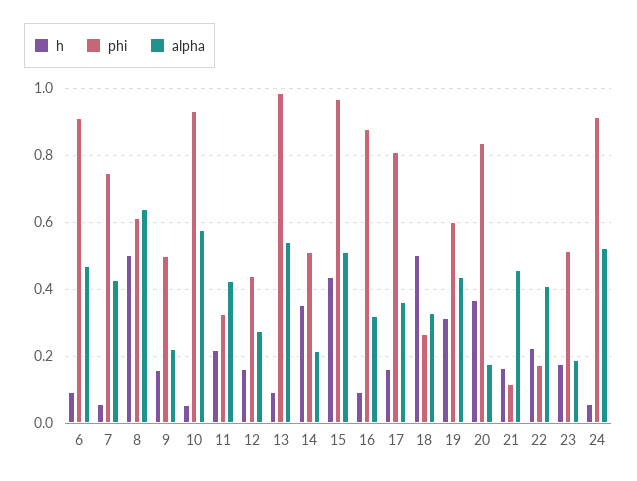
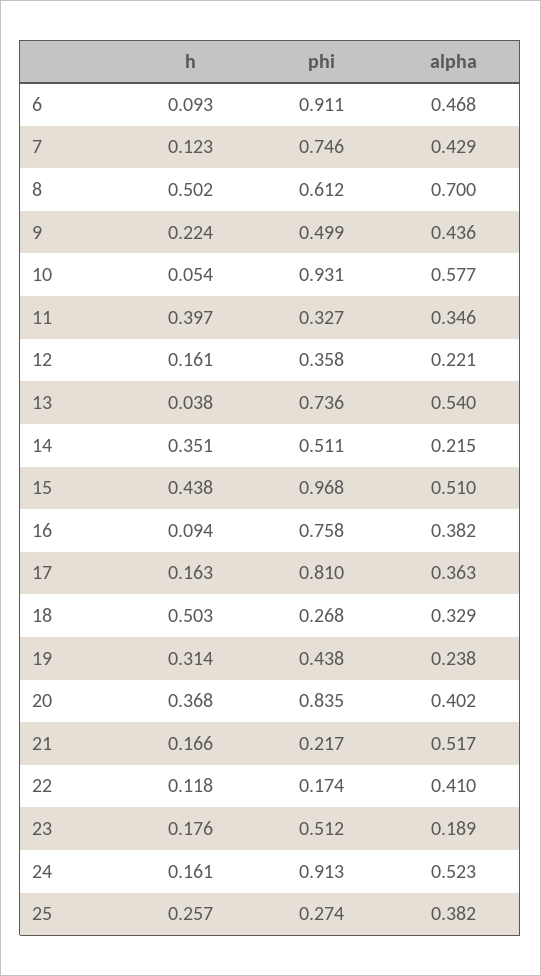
  {
    "h": {
      "6": 0.093,
-     "7": 0.06,
+     "7": 0.123,
      "8": 0.502,
-     "9": 0.16,
+     "9": 0.224,
      "10": 0.054,
-     "11": 0.22,
+     "11": 0.397,
      "12": 0.161,
-     "13": 0.1,
+     "13": 0.038,
      "14": 0.351,
      "15": 0.438,
      "16": 0.094,
      "17": 0.163,
      "18": 0.503,
      "19": 0.314,
      "20": 0.368,
      "21": 0.166,
-     "22": 0.22,
+     "22": 0.118,
      "23": 0.176,
-     "24": 0.06
+     "24": 0.161,
+     "25": 0.257
    },
    "phi": {
      "6": 0.911,
      "7": 0.746,
      "8": 0.612,
      "9": 0.499,
      "10": 0.931,
      "11": 0.327,
-     "12": 0.44,
+     "12": 0.358,
-     "13": 0.98,
+     "13": 0.736,
      "14": 0.511,
      "15": 0.968,
-     "16": 0.88,
+     "16": 0.758,
      "17": 0.81,
      "18": 0.268,
-     "19": 0.6,
+     "19": 0.438,
      "20": 0.835,
-     "21": 0.12,
+     "21": 0.217,
      "22": 0.174,
      "23": 0.512,
-     "24": 0.913
+     "24": 0.913,
+     "25": 0.274
    },
    "alpha": {
      "6": 0.468,
      "7": 0.429,
-     "8": 0.64,
+     "8": 0.7,
-     "9": 0.22,
+     "9": 0.436,
      "10": 0.577,
-     "11": 0.42,
+     "11": 0.346,
-     "12": 0.28,
+     "12": 0.221,
      "13": 0.54,
      "14": 0.215,
      "15": 0.51,
-     "16": 0.32,
+     "16": 0.382,
      "17": 0.363,
      "18": 0.329,
-     "19": 0.44,
+     "19": 0.238,
-     "20": 0.18,
+     "20": 0.402,
-     "21": 0.46,
+     "21": 0.517,
      "22": 0.41,
      "23": 0.189,
-     "24": 0.523
+     "24": 0.523,
+     "25": 0.382
    }
  }

